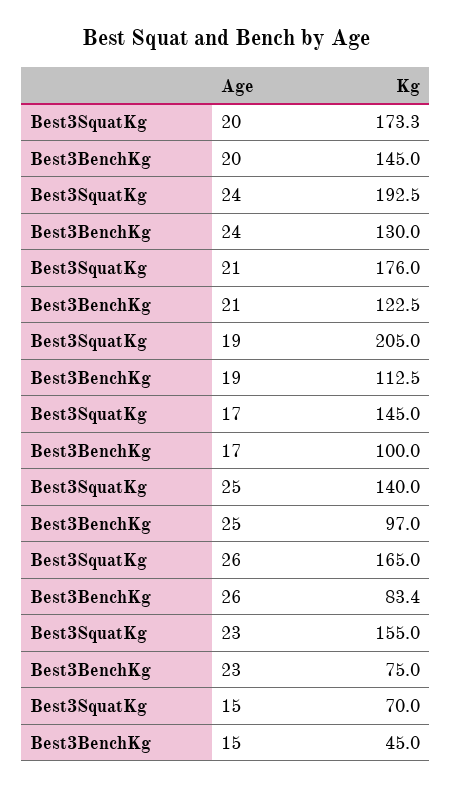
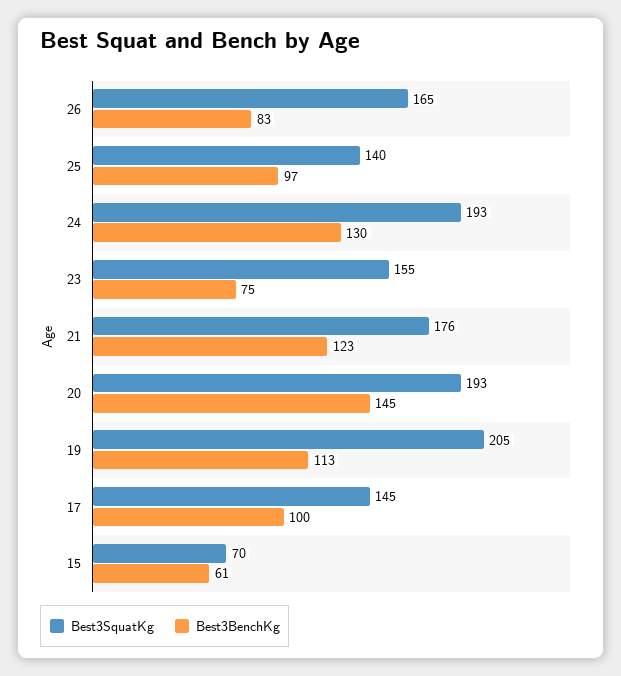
  {
    "Best3SquatKg": {
-     "20": 173.3,
+     "20": 193,
      "24": 192.5,
      "21": 176,
      "19": 205,
      "17": 145,
      "25": 140,
      "26": 165,
      "23": 155,
      "15": 70
    },
    "Best3BenchKg": {
      "20": 145,
      "24": 130,
      "21": 122.5,
      "19": 112.5,
      "17": 100,
      "25": 97,
      "26": 83.4,
      "23": 75,
-     "15": 45
+     "15": 61
    }
  }

